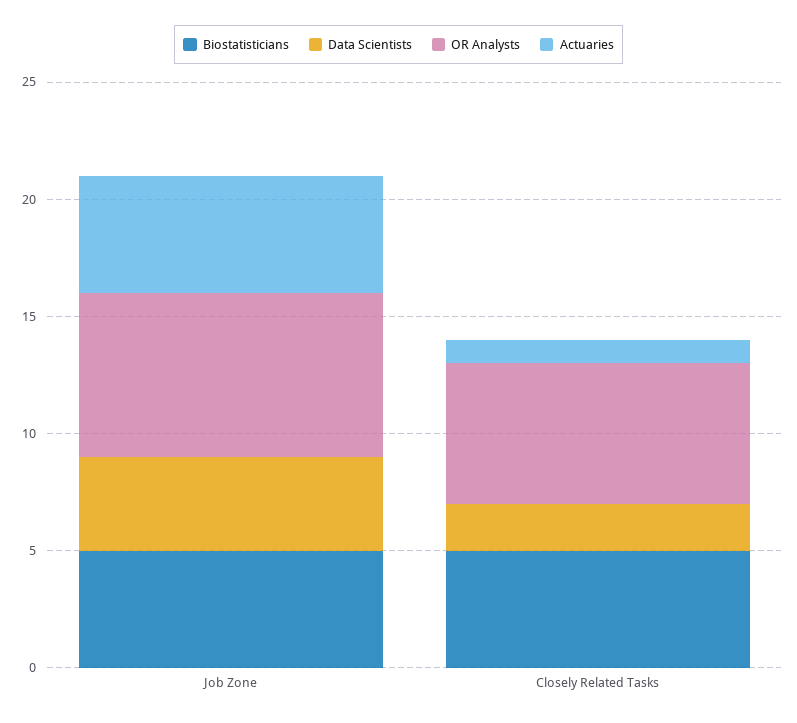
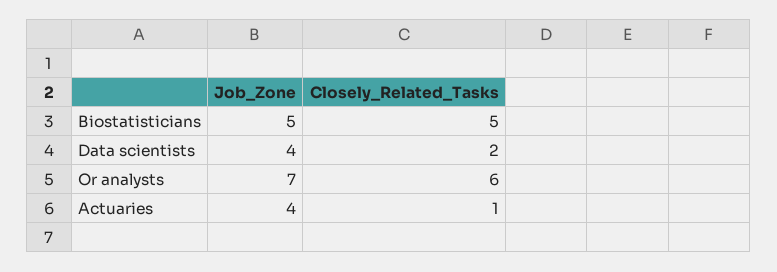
  {
    "Biostatisticians": {
      "Job Zone": 5,
      "Closely Related Tasks": 5
    },
    "Data Scientists": {
      "Job Zone": 4,
      "Closely Related Tasks": 2
    },
    "OR Analysts": {
      "Job Zone": 7,
      "Closely Related Tasks": 6
    },
    "Actuaries": {
-     "Job Zone": 5,
+     "Job Zone": 4,
      "Closely Related Tasks": 1
    }
  }

